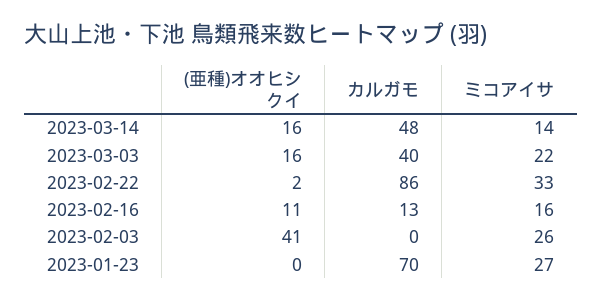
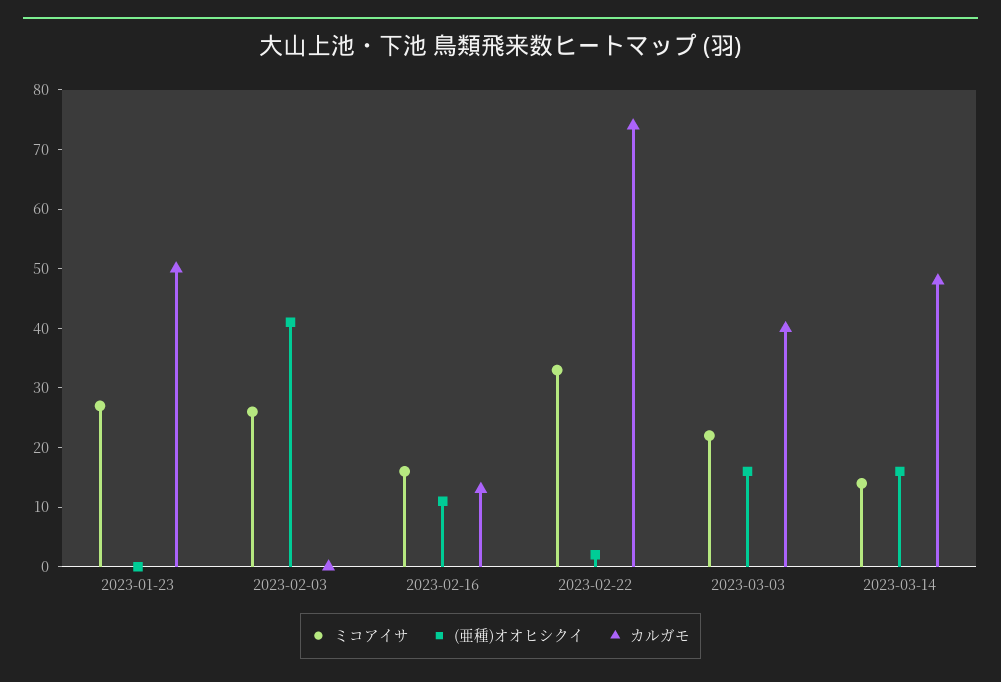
  {
    "(亜種)オオヒシクイ": {
      "2023-03-14": 16,
      "2023-03-03": 16,
      "2023-02-22": 2,
      "2023-02-16": 11,
      "2023-02-03": 41,
      "2023-01-23": 0
    },
    "カルガモ": {
      "2023-03-14": 48,
      "2023-03-03": 40,
-     "2023-02-22": 86,
+     "2023-02-22": 75,
      "2023-02-16": 13,
      "2023-02-03": 0,
-     "2023-01-23": 70
+     "2023-01-23": 50
    },
    "ミコアイサ": {
      "2023-03-14": 14,
      "2023-03-03": 22,
      "2023-02-22": 33,
      "2023-02-16": 16,
      "2023-02-03": 26,
      "2023-01-23": 27
    }
  }

